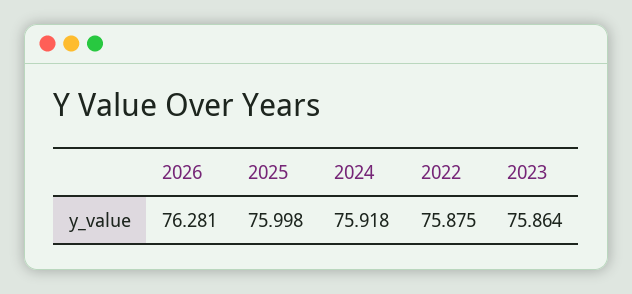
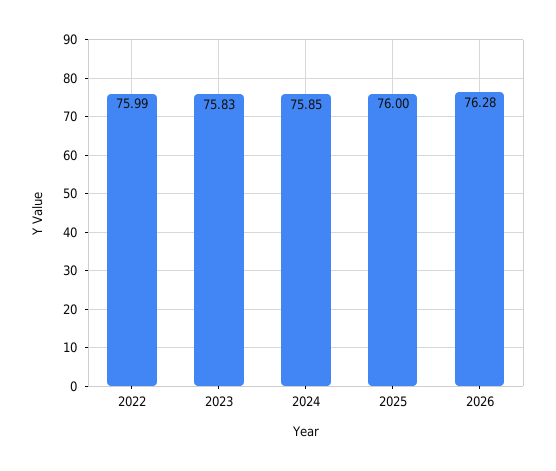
  {
    "2026": 76.281,
    "2025": 75.998,
-   "2024": 75.918,
+   "2024": 75.85,
-   "2022": 75.875,
+   "2022": 75.99,
-   "2023": 75.864
+   "2023": 75.83
  }

